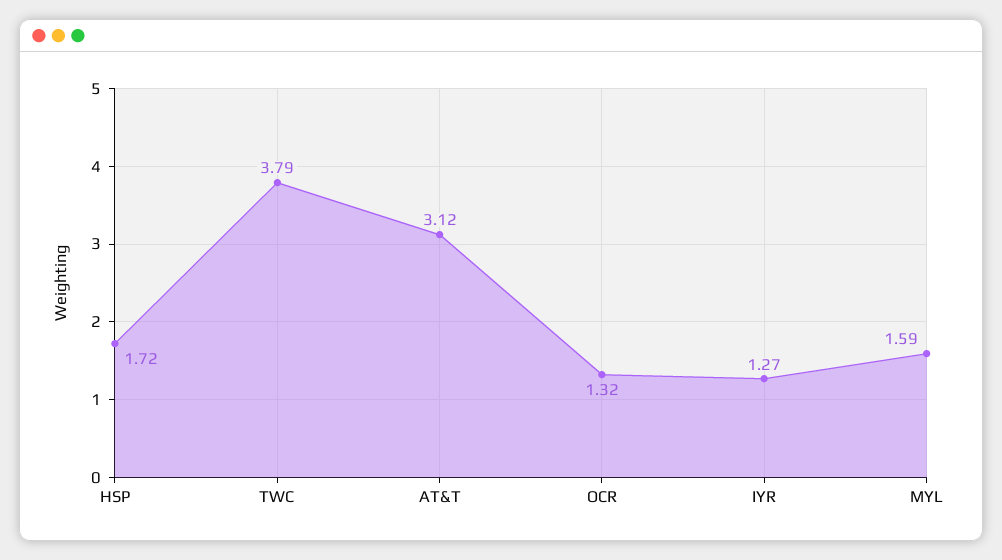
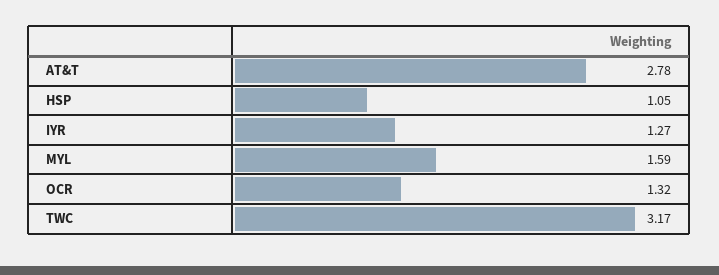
  {
-   "HSP": 1.72,
+   "HSP": 1.05,
-   "TWC": 3.79,
+   "TWC": 3.17,
-   "AT&T": 3.12,
+   "AT&T": 2.78,
    "OCR": 1.32,
    "IYR": 1.27,
    "MYL": 1.59
  }

